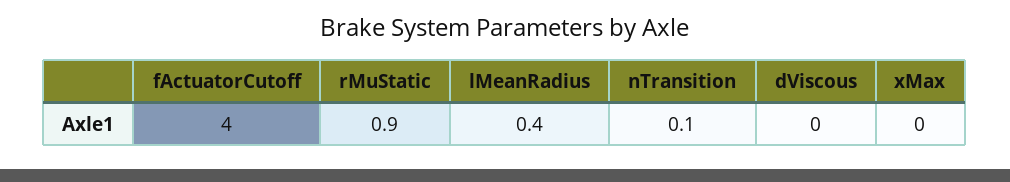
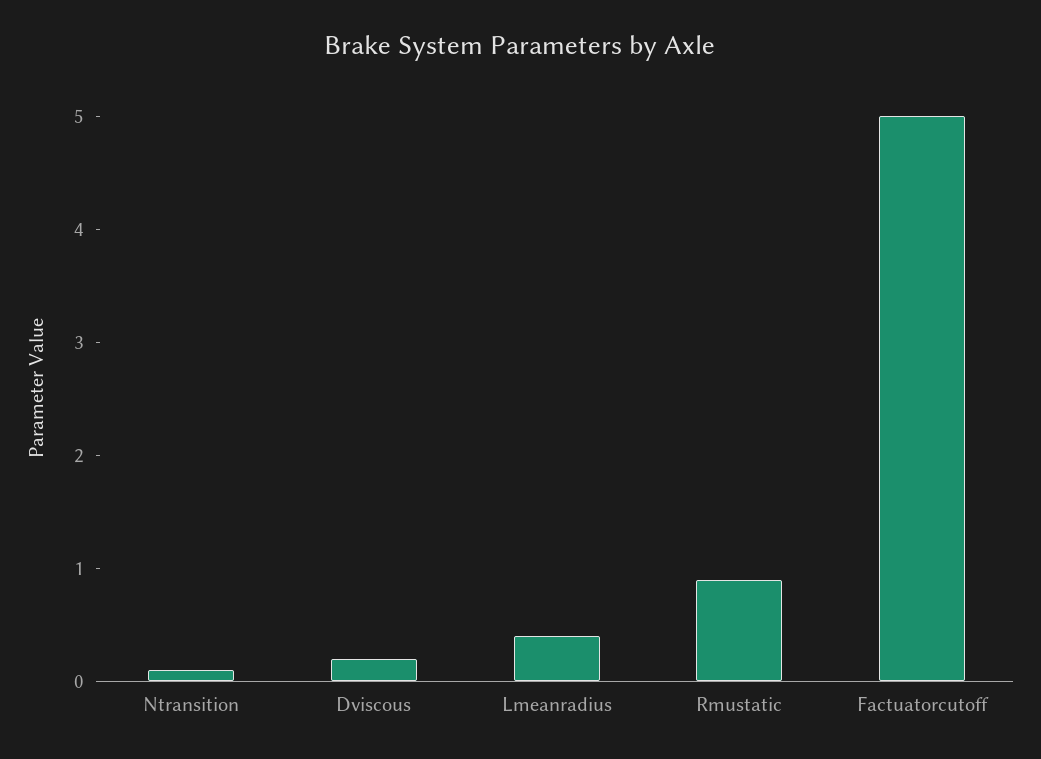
  {
-   "fActuatorCutoff": 4,
+   "fActuatorCutoff": 5,
    "rMuStatic": 0.9,
    "lMeanRadius": 0.4,
    "nTransition": 0.1,
-   "dViscous": 0,
+   "dViscous": 0.2
-   "xMax": 0
  }

